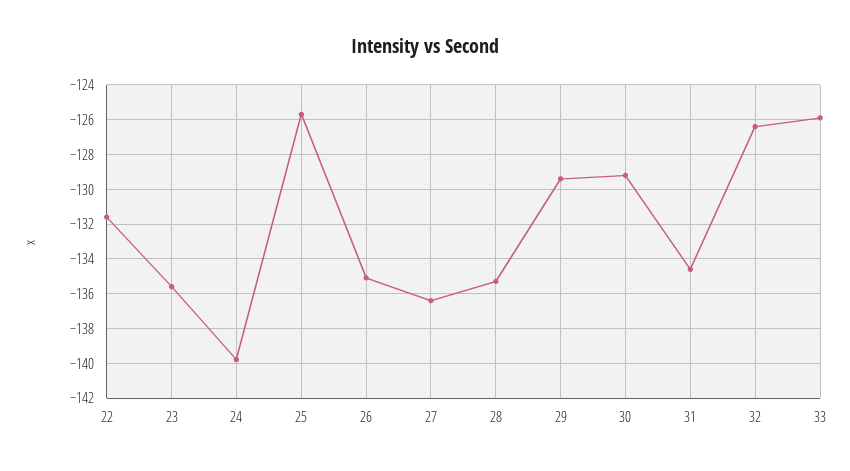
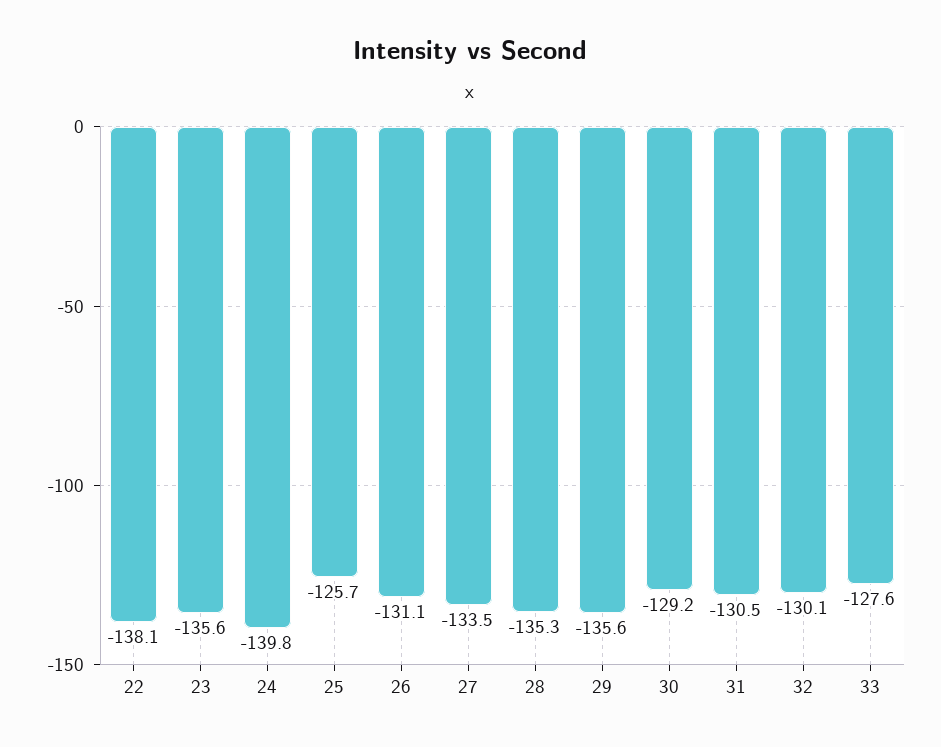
  {
-   "22": -131.5,
+   "22": -138.1,
    "23": -135.6,
    "24": -139.8,
    "25": -125.7,
-   "26": -135,
+   "26": -131.1,
-   "27": -136.5,
+   "27": -133.5,
    "28": -135.3,
-   "29": -129.5,
+   "29": -135.6,
    "30": -129.2,
-   "31": -134.5,
+   "31": -130.5,
-   "32": -126.5,
+   "32": -130.1,
-   "33": -126
+   "33": -127.6
  }

